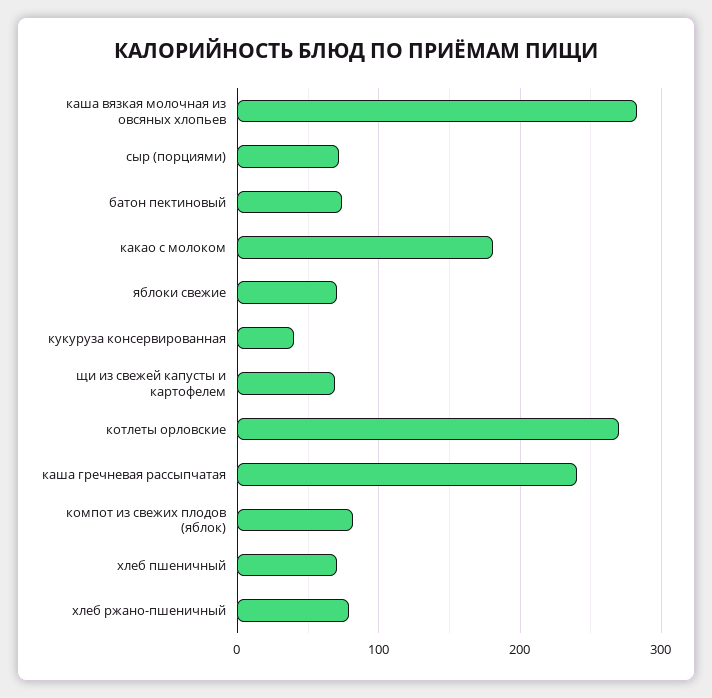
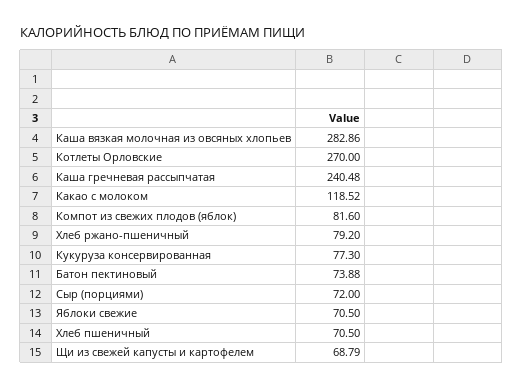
  {
    "каша вязкая молочная из овсяных хлопьев": 282.86,
    "сыр (порциями)": 72,
    "батон пектиновый": 73.88,
-   "какао с молоком": 180,
+   "какао с молоком": 118.52,
    "яблоки свежие": 70.5,
-   "кукуруза консервированная": 40,
+   "кукуруза консервированная": 77.3,
    "щи из свежей капусты и картофелем": 68.79,
    "котлеты орловские": 270,
    "каша гречневая рассыпчатая": 240.48,
    "компот из свежих плодов (яблок)": 81.6,
    "хлеб пшеничный": 70.5,
    "хлеб ржано-пшеничный": 79.2
  }

